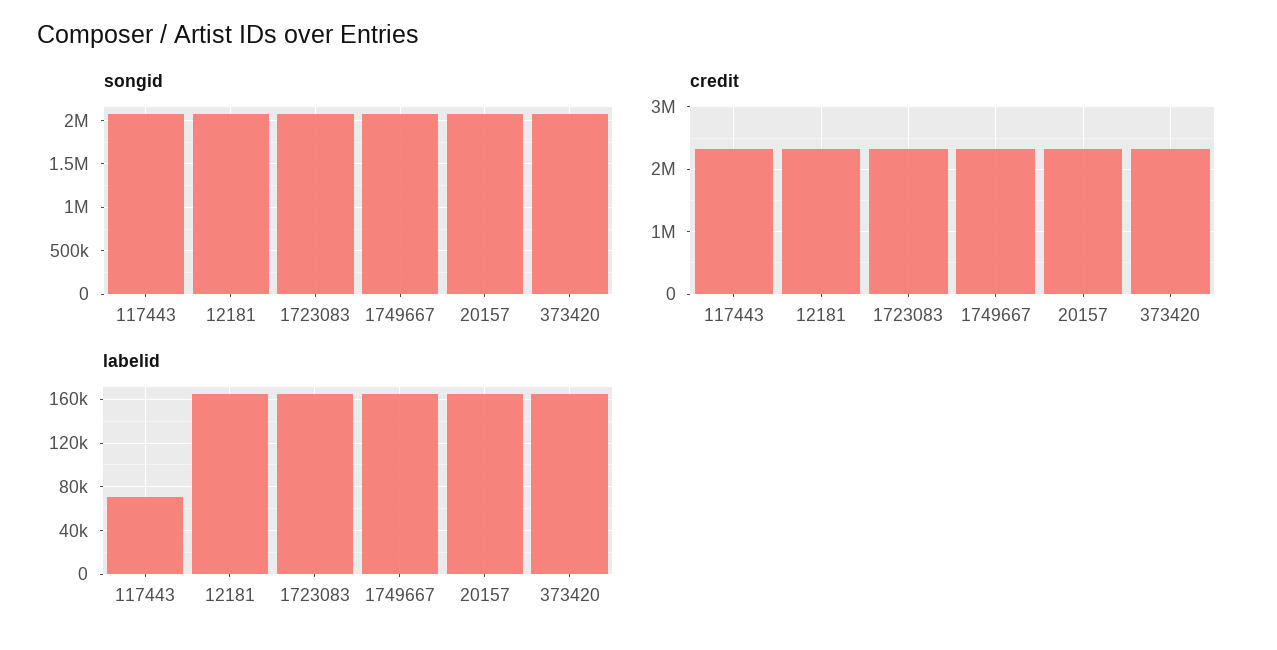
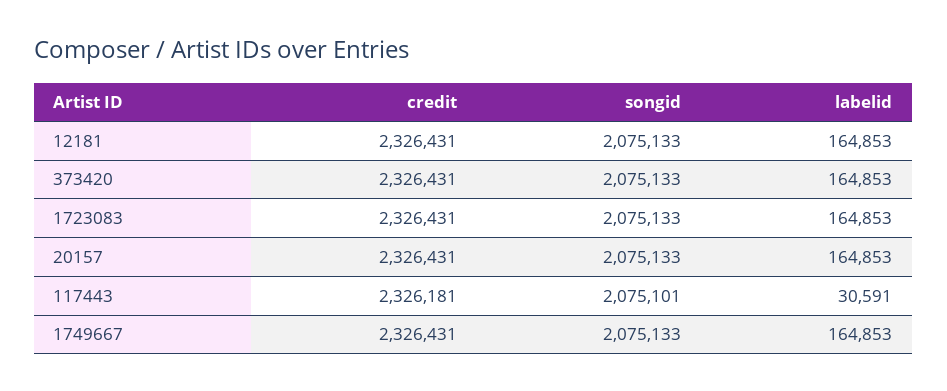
  {
    "songid": {
      "117443": 2075101,
      "12181": 2075133,
      "1723083": 2075133,
      "1749667": 2075133,
      "20157": 2075133,
      "373420": 2075133
    },
    "credit": {
      "117443": 2326181,
      "12181": 2326431,
      "1723083": 2326431,
      "1749667": 2326431,
      "20157": 2326431,
      "373420": 2326431
    },
    "labelid": {
-     "117443": 70000,
+     "117443": 30591,
      "12181": 164853,
      "1723083": 164853,
      "1749667": 164853,
      "20157": 164853,
      "373420": 164853
    }
  }

